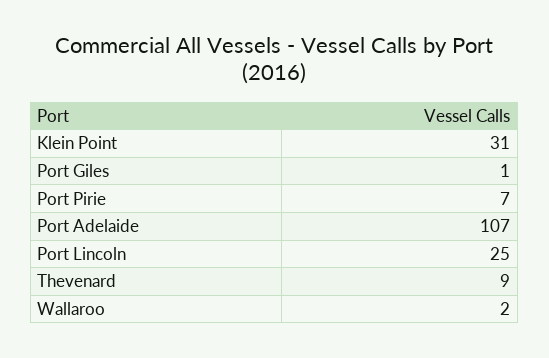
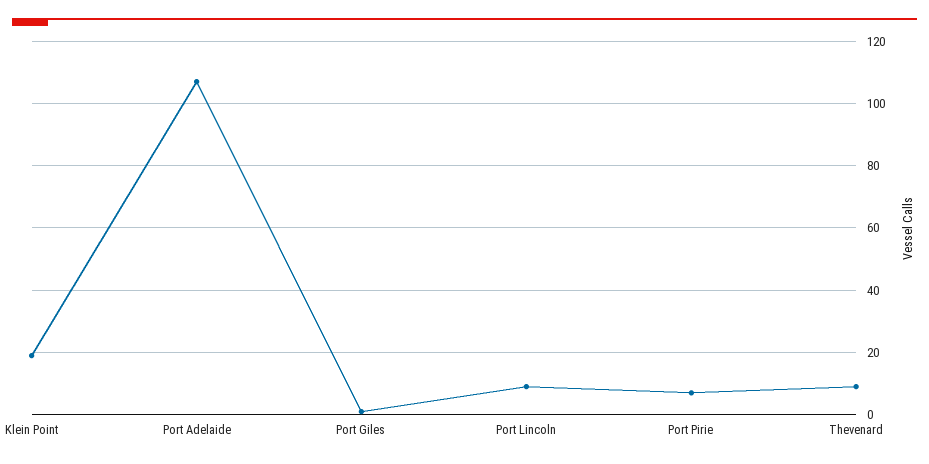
  {
-   "Klein Point": 31,
+   "Klein Point": 20,
    "Port Giles": 1,
    "Port Pirie": 7,
    "Port Adelaide": 107,
-   "Port Lincoln": 25,
+   "Port Lincoln": 10,
-   "Thevenard": 9,
+   "Thevenard": 9
-   "Wallaroo": 2
  }

